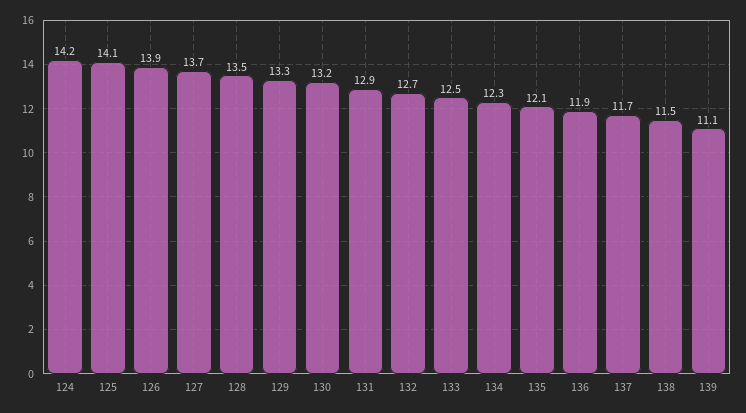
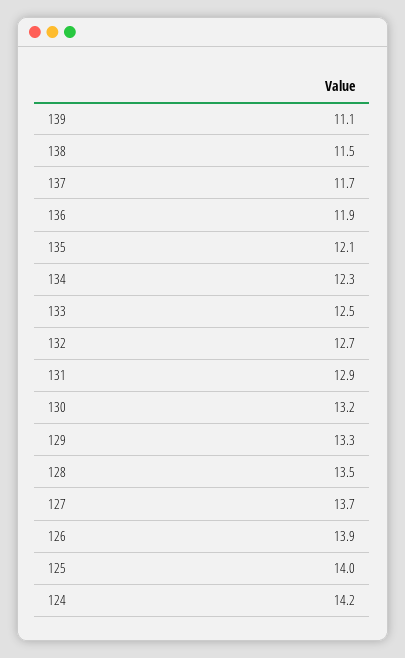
  {
    "124": 14.2,
-   "125": 14.1,
+   "125": 14,
    "126": 13.9,
    "127": 13.7,
    "128": 13.5,
    "129": 13.3,
    "130": 13.2,
    "131": 12.9,
    "132": 12.7,
    "133": 12.5,
    "134": 12.3,
    "135": 12.1,
    "136": 11.9,
    "137": 11.7,
    "138": 11.5,
    "139": 11.1
  }

